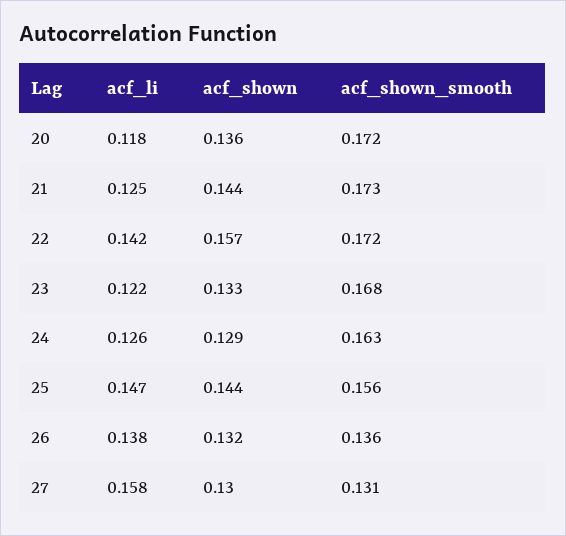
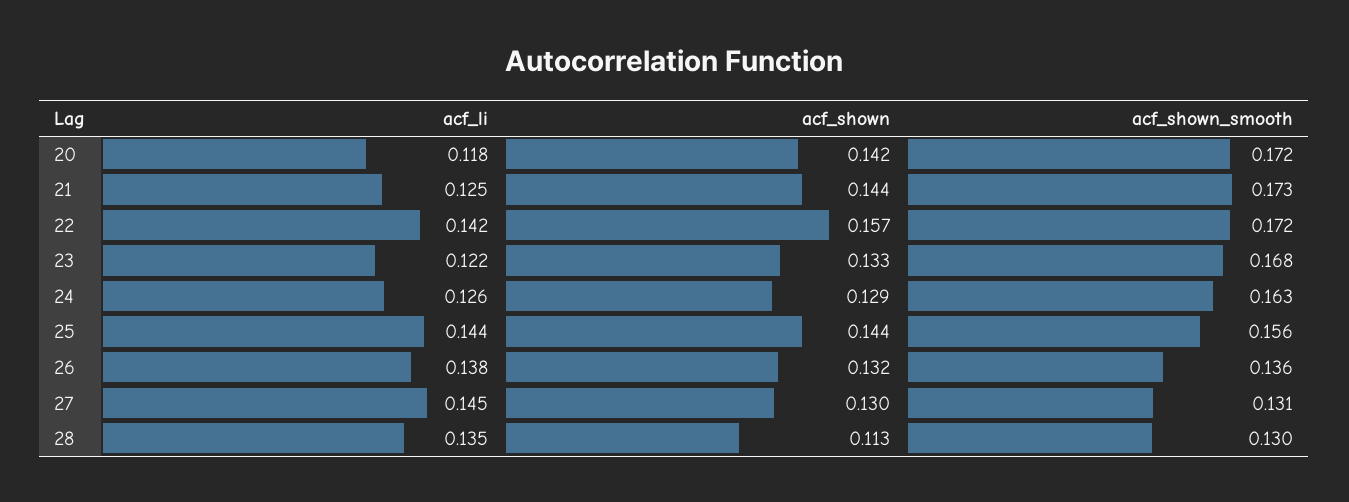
  {
    "acf_li": {
      "20": 0.118,
      "21": 0.125,
      "22": 0.142,
      "23": 0.122,
      "24": 0.126,
-     "25": 0.147,
+     "25": 0.144,
      "26": 0.138,
-     "27": 0.158
+     "27": 0.145,
+     "28": 0.135
    },
    "acf_shown": {
-     "20": 0.136,
+     "20": 0.142,
      "21": 0.144,
      "22": 0.157,
      "23": 0.133,
      "24": 0.129,
      "25": 0.144,
      "26": 0.132,
-     "27": 0.13
+     "27": 0.13,
+     "28": 0.113
    },
    "acf_shown_smooth": {
      "20": 0.172,
      "21": 0.173,
      "22": 0.172,
      "23": 0.168,
      "24": 0.163,
      "25": 0.156,
      "26": 0.136,
-     "27": 0.131
+     "27": 0.131,
+     "28": 0.13
    }
  }

